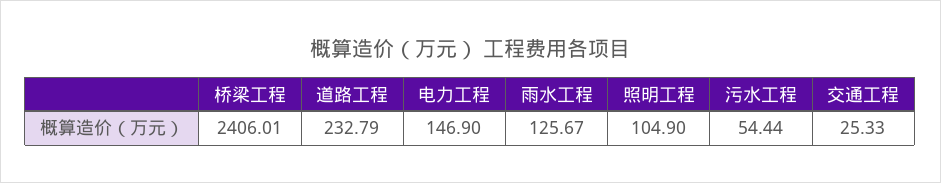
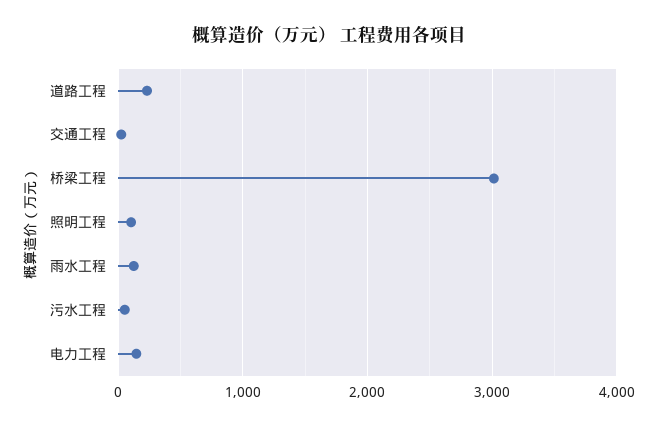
  {
-   "桥梁工程": 2406.01,
+   "桥梁工程": 3000,
    "道路工程": 232.79,
    "电力工程": 146.9,
    "雨水工程": 125.67,
    "照明工程": 104.9,
    "污水工程": 54.44,
    "交通工程": 25.33
  }

